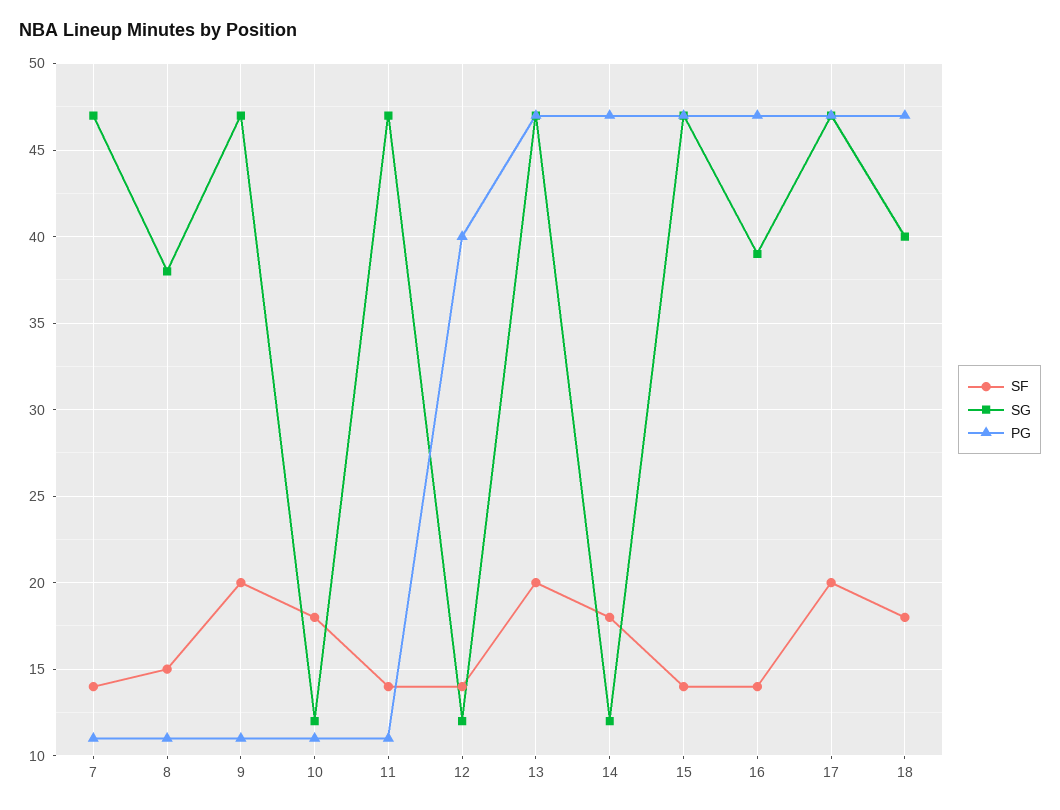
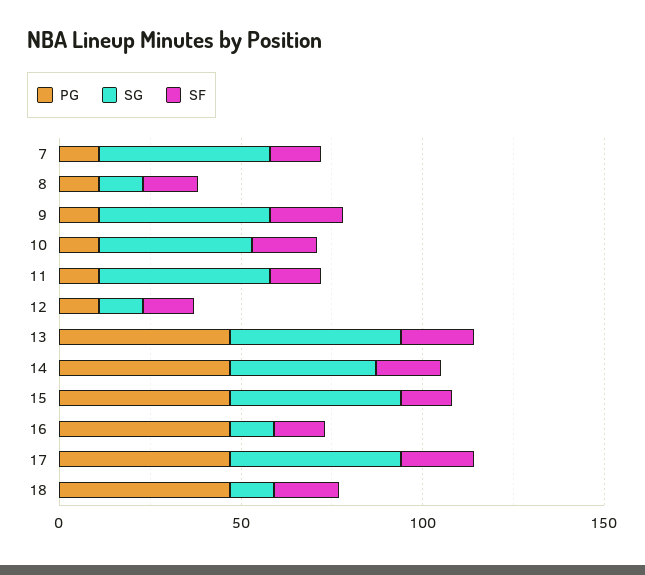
  {
    "SF": {
      "7": 14,
      "8": 15,
      "9": 20,
      "10": 18,
      "11": 14,
      "12": 14,
      "13": 20,
      "14": 18,
      "15": 14,
      "16": 14,
      "17": 20,
      "18": 18
    },
    "SG": {
      "7": 47,
-     "8": 38,
+     "8": 10,
      "9": 47,
-     "10": 12,
+     "10": 40,
      "11": 47,
      "12": 12,
      "13": 47,
-     "14": 12,
+     "14": 40,
      "15": 47,
-     "16": 39,
+     "16": 10,
      "17": 47,
-     "18": 40
+     "18": 10
    },
    "PG": {
      "7": 11,
      "8": 11,
      "9": 11,
      "10": 11,
      "11": 11,
-     "12": 40,
+     "12": 10,
      "13": 47,
      "14": 47,
      "15": 47,
      "16": 47,
      "17": 47,
      "18": 47
    }
  }

